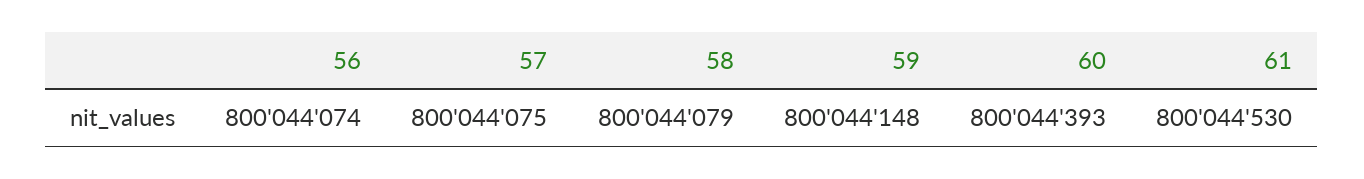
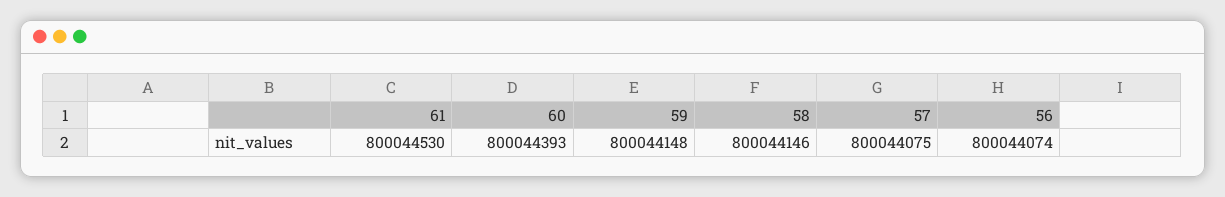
  {
    "56": 800044074,
    "57": 800044075,
-   "58": 800044079,
+   "58": 800044146,
    "59": 800044148,
    "60": 800044393,
    "61": 800044530
  }

